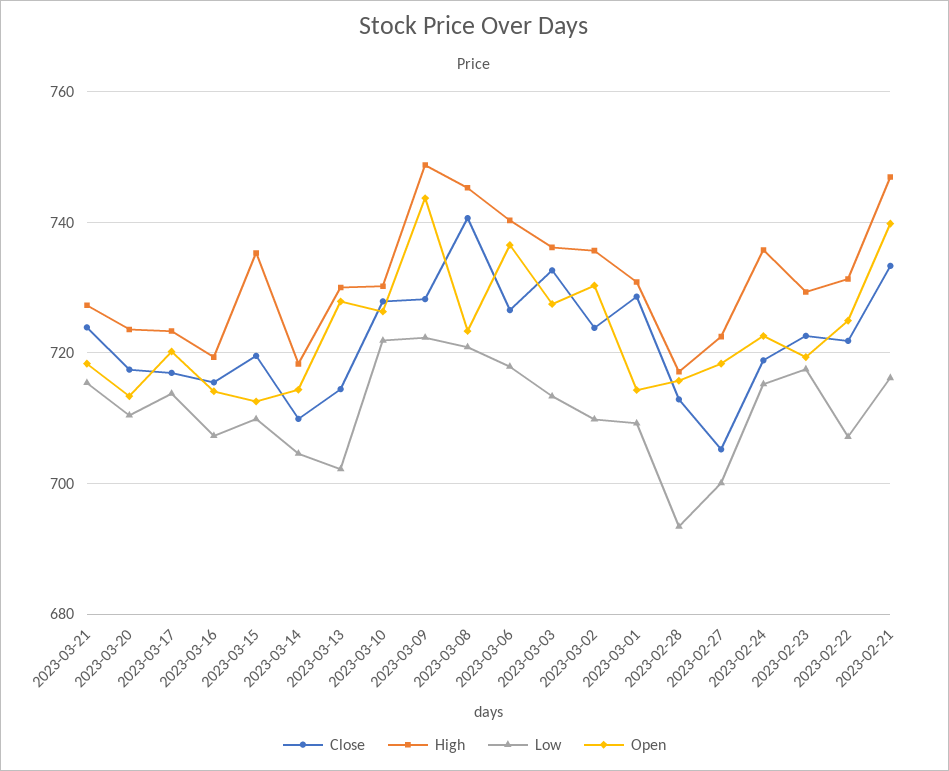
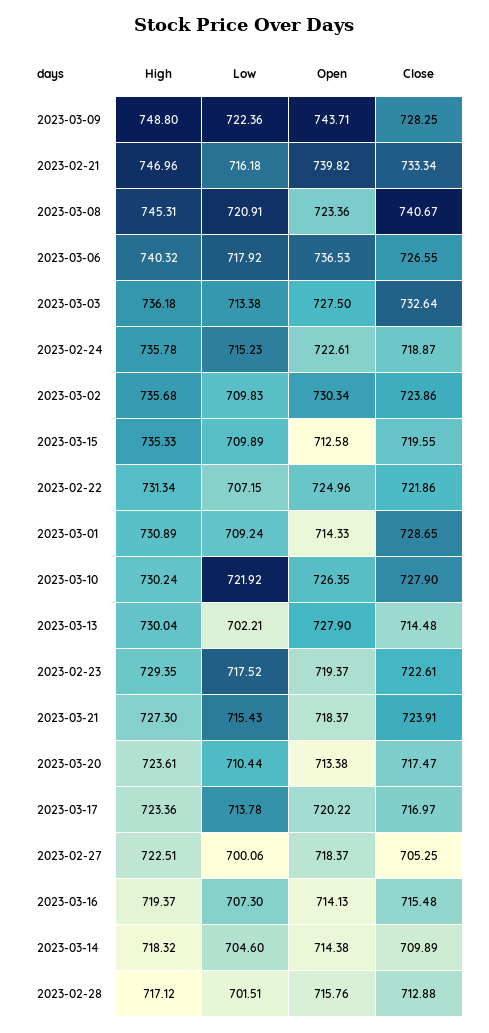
  {
    "Close": {
      "2023-03-21": 723.91,
      "2023-03-20": 717.47,
      "2023-03-17": 716.97,
      "2023-03-16": 715.48,
      "2023-03-15": 719.55,
      "2023-03-14": 709.89,
      "2023-03-13": 714.48,
      "2023-03-10": 727.9,
      "2023-03-09": 728.25,
      "2023-03-08": 740.67,
      "2023-03-06": 726.55,
      "2023-03-03": 732.64,
      "2023-03-02": 723.86,
      "2023-03-01": 728.65,
      "2023-02-28": 712.88,
      "2023-02-27": 705.25,
      "2023-02-24": 718.87,
      "2023-02-23": 722.61,
      "2023-02-22": 721.86,
      "2023-02-21": 733.34
    },
    "High": {
      "2023-03-21": 727.3,
      "2023-03-20": 723.61,
      "2023-03-17": 723.36,
      "2023-03-16": 719.37,
      "2023-03-15": 735.33,
      "2023-03-14": 718.32,
      "2023-03-13": 730.04,
      "2023-03-10": 730.24,
      "2023-03-09": 748.8,
      "2023-03-08": 745.31,
      "2023-03-06": 740.32,
      "2023-03-03": 736.18,
      "2023-03-02": 735.68,
      "2023-03-01": 730.89,
      "2023-02-28": 717.12,
      "2023-02-27": 722.51,
      "2023-02-24": 735.78,
      "2023-02-23": 729.35,
      "2023-02-22": 731.34,
      "2023-02-21": 746.96
    },
    "Low": {
      "2023-03-21": 715.43,
      "2023-03-20": 710.44,
      "2023-03-17": 713.78,
      "2023-03-16": 707.3,
      "2023-03-15": 709.89,
      "2023-03-14": 704.6,
      "2023-03-13": 702.21,
      "2023-03-10": 721.92,
      "2023-03-09": 722.36,
      "2023-03-08": 720.91,
      "2023-03-06": 717.92,
      "2023-03-03": 713.38,
      "2023-03-02": 709.83,
      "2023-03-01": 709.24,
-     "2023-02-28": 694,
+     "2023-02-28": 701.51,
      "2023-02-27": 700.06,
      "2023-02-24": 715.23,
      "2023-02-23": 717.52,
      "2023-02-22": 707.15,
      "2023-02-21": 716.18
    },
    "Open": {
      "2023-03-21": 718.37,
      "2023-03-20": 713.38,
      "2023-03-17": 720.22,
      "2023-03-16": 714.13,
      "2023-03-15": 712.58,
      "2023-03-14": 714.38,
      "2023-03-13": 727.9,
      "2023-03-10": 726.35,
      "2023-03-09": 743.71,
      "2023-03-08": 723.36,
      "2023-03-06": 736.53,
      "2023-03-03": 727.5,
      "2023-03-02": 730.34,
      "2023-03-01": 714.33,
      "2023-02-28": 715.76,
      "2023-02-27": 718.37,
      "2023-02-24": 722.61,
      "2023-02-23": 719.37,
      "2023-02-22": 724.96,
      "2023-02-21": 739.82
    }
  }

